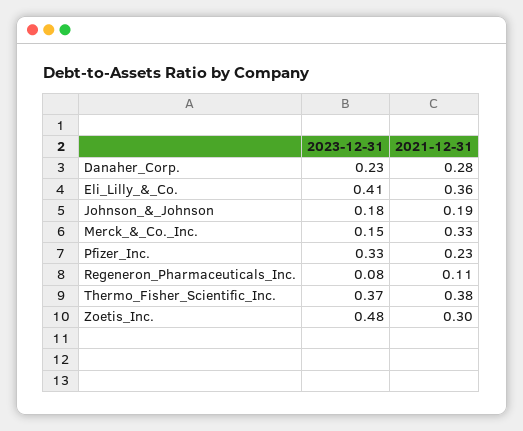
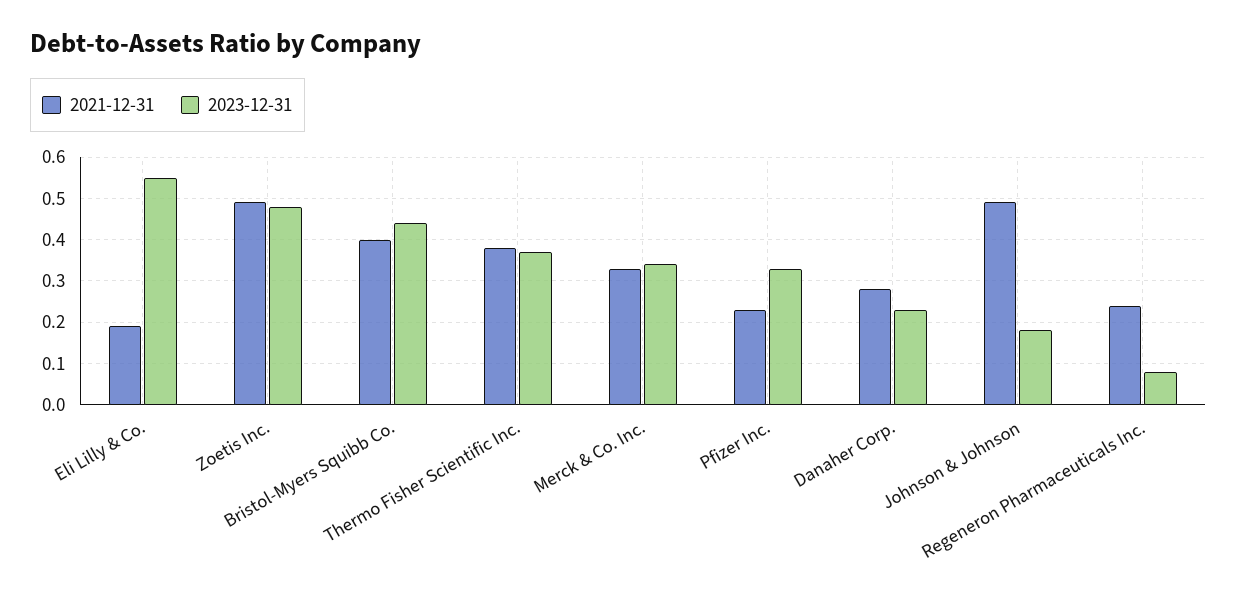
  {
    "2023-12-31": {
      "Danaher_Corp.": 0.23,
-     "Eli_Lilly_&_Co.": 0.41,
+     "Eli_Lilly_&_Co.": 0.55,
      "Johnson_&_Johnson": 0.18,
-     "Merck_&_Co._Inc.": 0.15,
+     "Merck_&_Co._Inc.": 0.35,
      "Pfizer_Inc.": 0.33,
      "Regeneron_Pharmaceuticals_Inc.": 0.08,
      "Thermo_Fisher_Scientific_Inc.": 0.37,
-     "Zoetis_Inc.": 0.48
+     "Zoetis_Inc.": 0.48,
+     "Bristol-Myers Squibb Co.": 0.45
    },
    "2021-12-31": {
      "Danaher_Corp.": 0.28,
-     "Eli_Lilly_&_Co.": 0.36,
+     "Eli_Lilly_&_Co.": 0.2,
-     "Johnson_&_Johnson": 0.19,
+     "Johnson_&_Johnson": 0.5,
      "Merck_&_Co._Inc.": 0.33,
      "Pfizer_Inc.": 0.23,
-     "Regeneron_Pharmaceuticals_Inc.": 0.11,
+     "Regeneron_Pharmaceuticals_Inc.": 0.25,
      "Thermo_Fisher_Scientific_Inc.": 0.38,
-     "Zoetis_Inc.": 0.3
+     "Zoetis_Inc.": 0.5,
+     "Bristol-Myers Squibb Co.": 0.4
    }
  }

